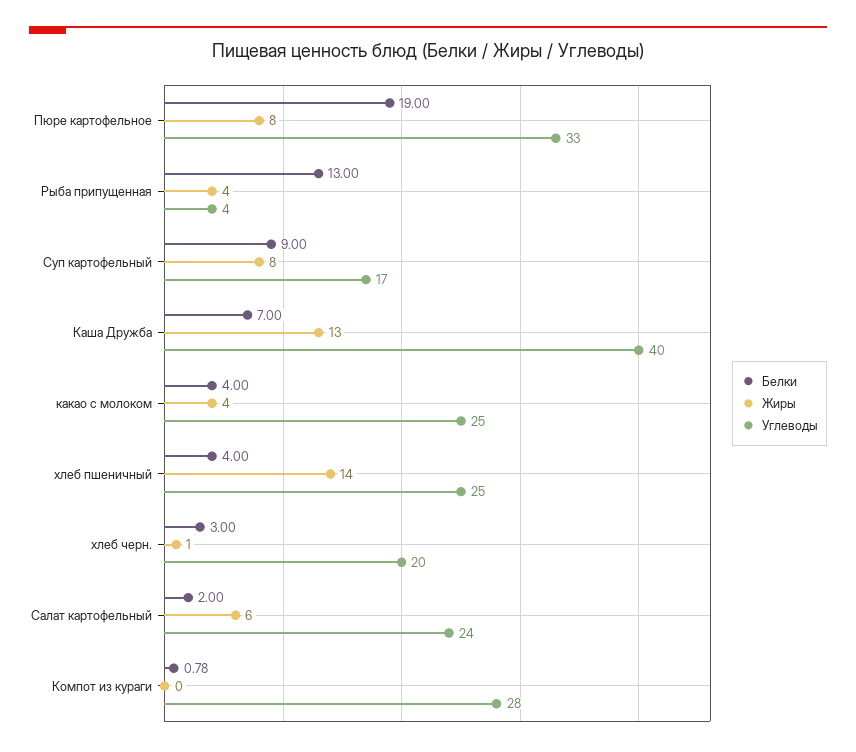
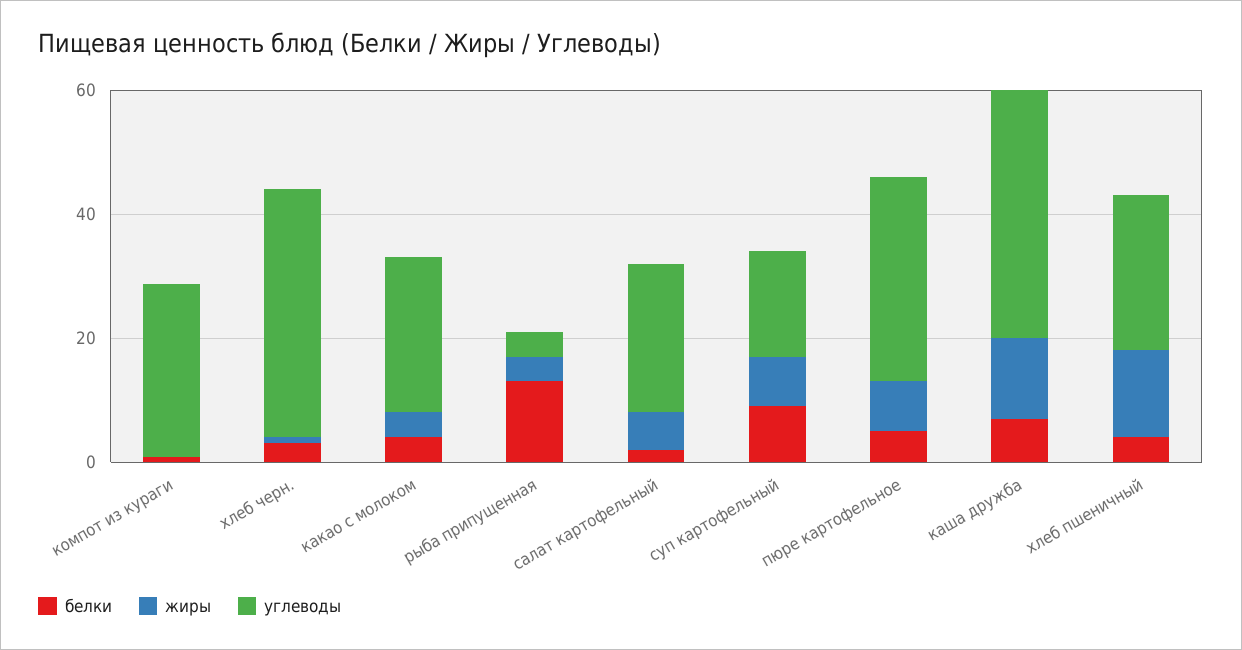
  {
    "Белки": {
-     "Пюре картофельное": 19,
+     "Пюре картофельное": 5,
      "Рыба припущенная": 13,
      "Суп картофельный": 9,
      "Каша Дружба": 7,
      "какао с молоком": 4,
      "хлеб пшеничный": 4,
      "хлеб черн.": 3,
      "Салат картофельный": 2,
      "Компот из кураги": 0.78
    },
    "Жиры": {
      "Пюре картофельное": 8,
      "Рыба припущенная": 4,
      "Суп картофельный": 8,
      "Каша Дружба": 13,
      "какао с молоком": 4,
      "хлеб пшеничный": 14,
      "хлеб черн.": 1,
      "Салат картофельный": 6,
      "Компот из кураги": 0
    },
    "Углеводы": {
      "Пюре картофельное": 33,
      "Рыба припущенная": 4,
      "Суп картофельный": 17,
      "Каша Дружба": 40,
      "какао с молоком": 25,
      "хлеб пшеничный": 25,
-     "хлеб черн.": 20,
+     "хлеб черн.": 40,
      "Салат картофельный": 24,
      "Компот из кураги": 28
    }
  }

